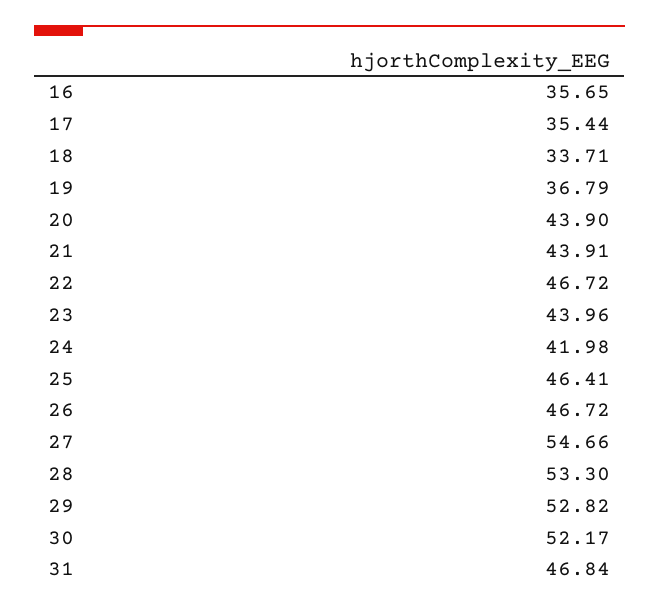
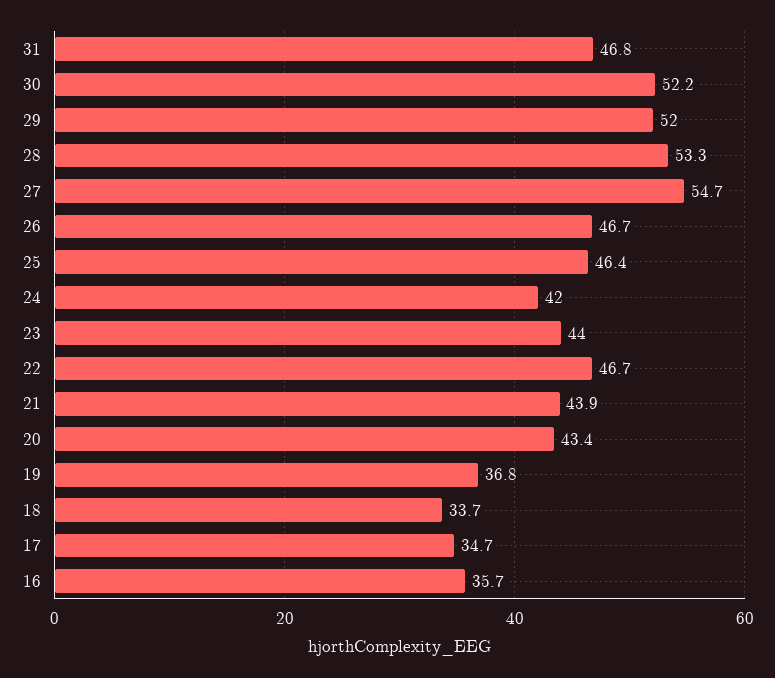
  {
    "16": 35.65,
-   "17": 35.44,
+   "17": 34.7,
    "18": 33.71,
    "19": 36.79,
-   "20": 43.9,
+   "20": 43.4,
    "21": 43.91,
    "22": 46.72,
    "23": 43.96,
    "24": 41.98,
    "25": 46.41,
    "26": 46.72,
    "27": 54.66,
    "28": 53.3,
-   "29": 52.82,
+   "29": 52,
    "30": 52.17,
    "31": 46.84
  }

